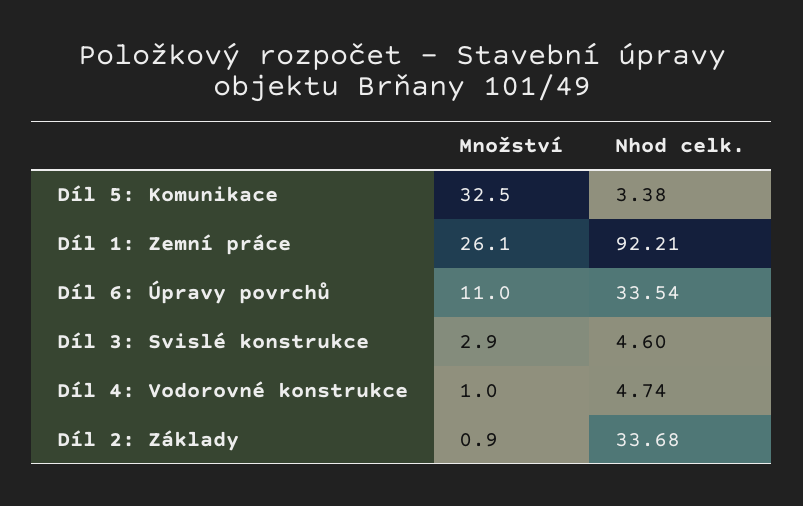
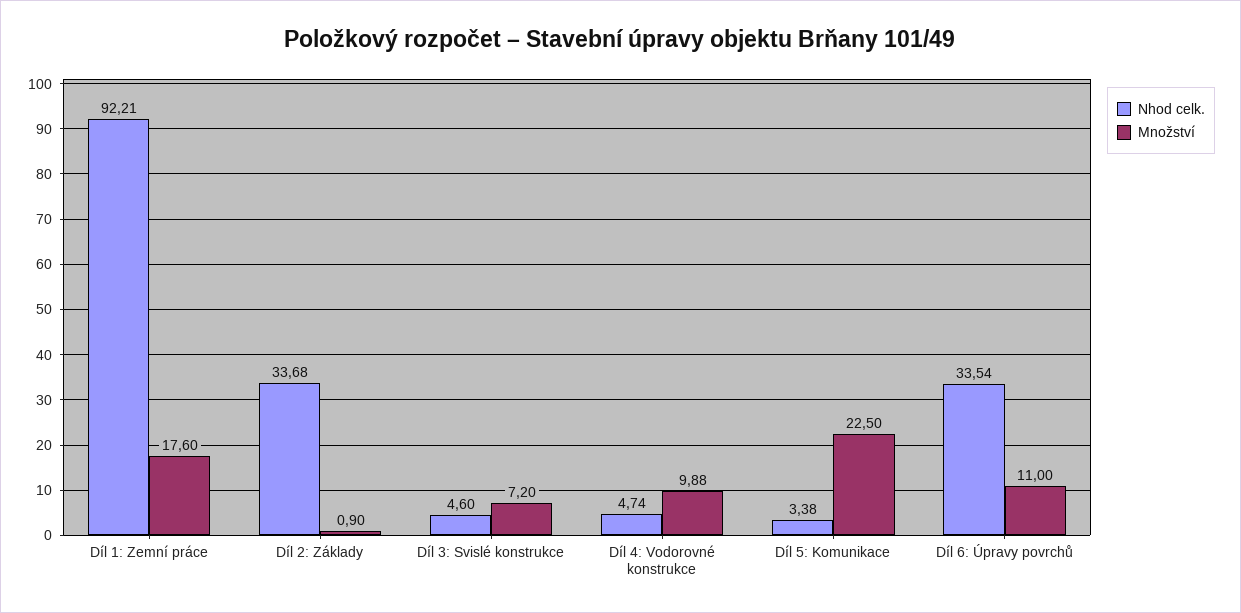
  {
    "Množství": {
-     "Díl 5: Komunikace": 32.5,
+     "Díl 5: Komunikace": 22.5,
-     "Díl 1: Zemní práce": 26.1,
+     "Díl 1: Zemní práce": 17.6,
      "Díl 6: Úpravy povrchů": 11,
-     "Díl 3: Svislé konstrukce": 2.9,
+     "Díl 3: Svislé konstrukce": 7.2,
-     "Díl 4: Vodorovné konstrukce": 1,
+     "Díl 4: Vodorovné konstrukce": 9.88,
      "Díl 2: Základy": 0.9
    },
    "Nhod celk.": {
      "Díl 5: Komunikace": 3.38,
      "Díl 1: Zemní práce": 92.21,
      "Díl 6: Úpravy povrchů": 33.54,
      "Díl 3: Svislé konstrukce": 4.6,
      "Díl 4: Vodorovné konstrukce": 4.74,
      "Díl 2: Základy": 33.68
    }
  }

